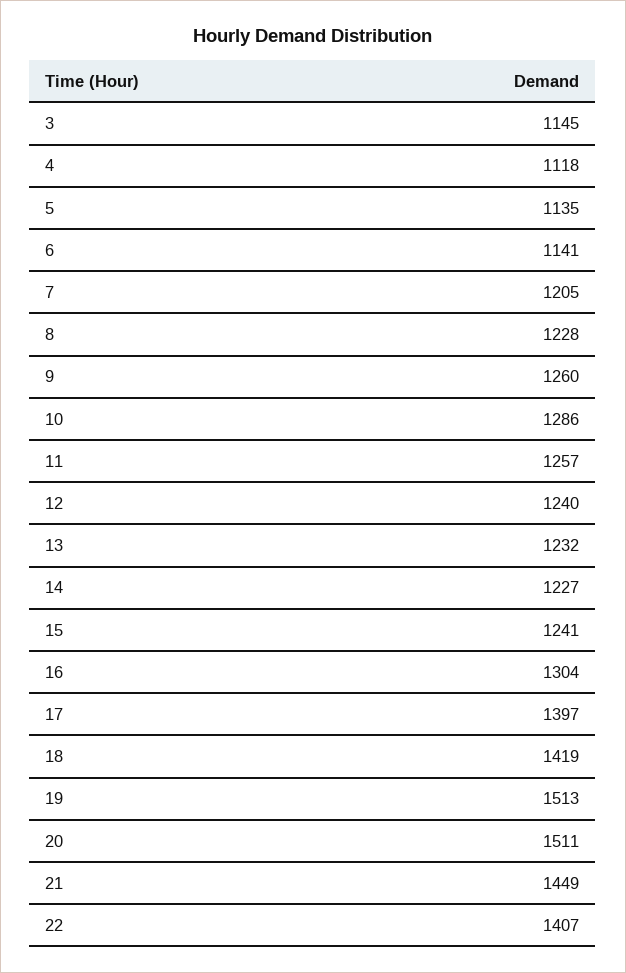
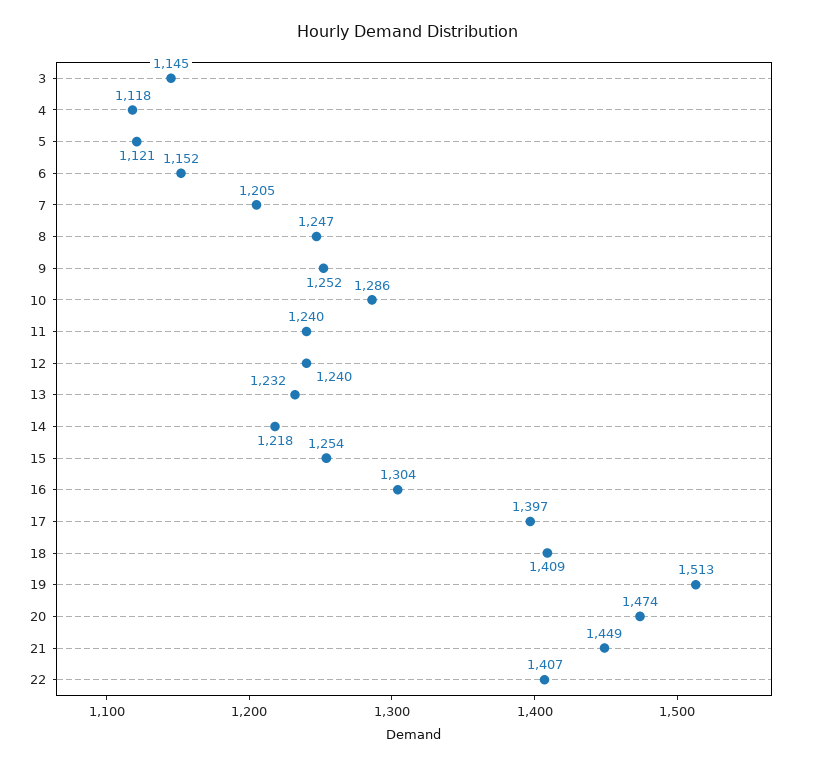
  {
    "3": 1145,
    "4": 1118,
-   "5": 1135,
+   "5": 1121,
-   "6": 1141,
+   "6": 1152,
    "7": 1205,
-   "8": 1228,
+   "8": 1247,
-   "9": 1260,
+   "9": 1252,
    "10": 1286,
-   "11": 1257,
+   "11": 1240,
    "12": 1240,
    "13": 1232,
-   "14": 1227,
+   "14": 1218,
-   "15": 1241,
+   "15": 1254,
    "16": 1304,
    "17": 1397,
-   "18": 1419,
+   "18": 1409,
    "19": 1513,
-   "20": 1511,
+   "20": 1474,
    "21": 1449,
    "22": 1407
  }

